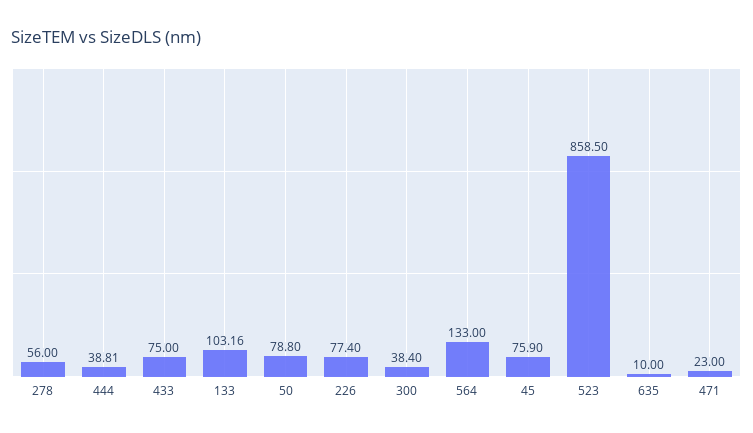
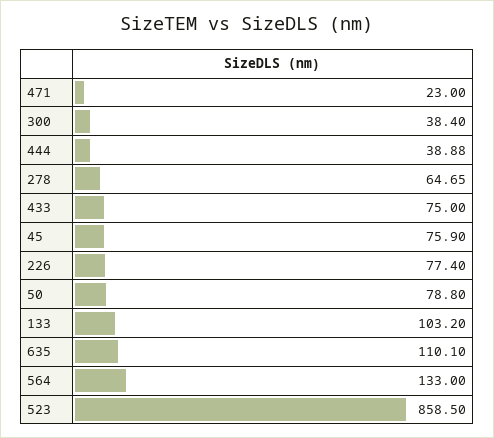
  {
-   "278": 56,
+   "278": 64.65,
-   "444": 38.81,
+   "444": 38.88,
    "433": 75,
-   "133": 103.16,
+   "133": 103.2,
    "50": 78.8,
    "226": 77.4,
    "300": 38.4,
    "564": 133,
    "45": 75.9,
    "523": 858.5,
-   "635": 10,
+   "635": 110.1,
    "471": 23
  }

